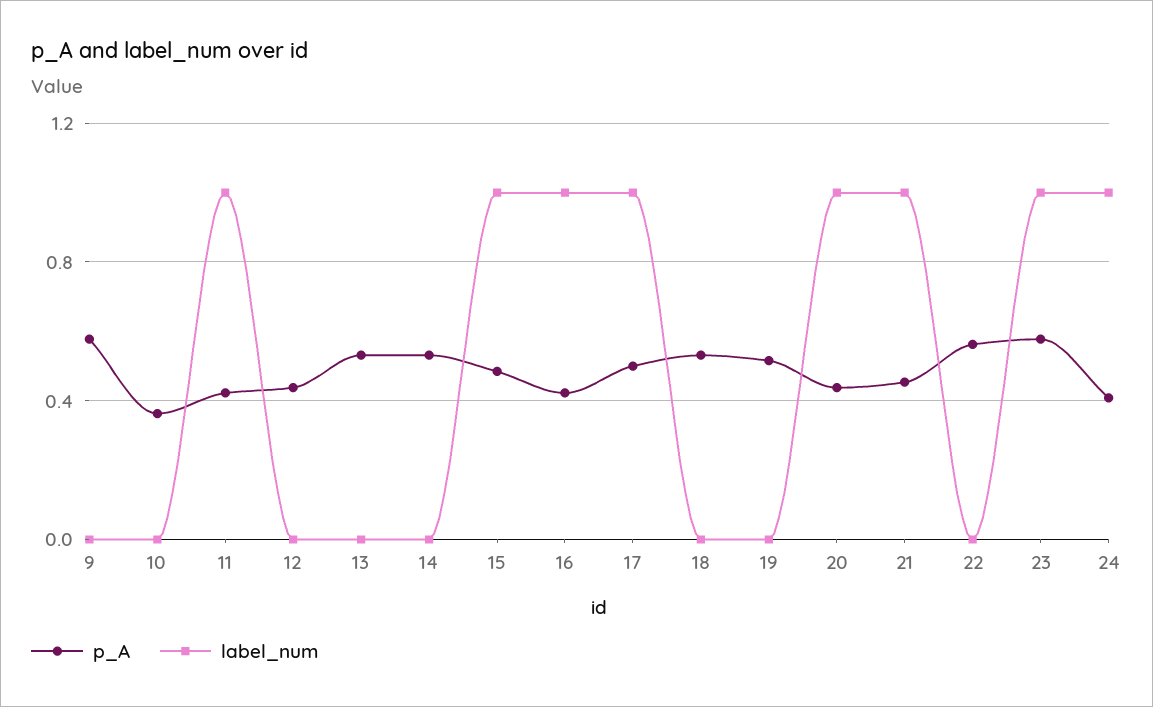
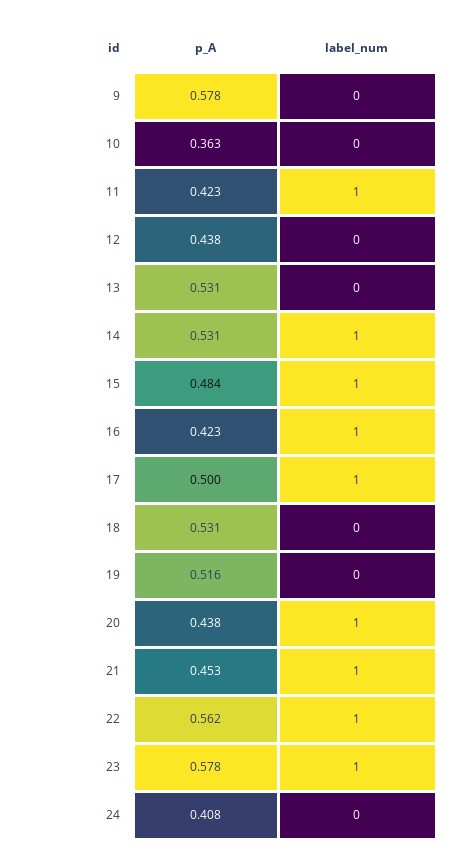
  {
    "p_A": {
      "9": 0.578,
      "10": 0.363,
      "11": 0.423,
      "12": 0.438,
      "13": 0.531,
      "14": 0.531,
      "15": 0.484,
      "16": 0.423,
      "17": 0.5,
      "18": 0.531,
      "19": 0.516,
      "20": 0.438,
      "21": 0.453,
      "22": 0.562,
      "23": 0.578,
      "24": 0.408
    },
    "label_num": {
      "9": 0,
      "10": 0,
      "11": 1,
      "12": 0,
      "13": 0,
-     "14": 0,
+     "14": 1,
      "15": 1,
      "16": 1,
      "17": 1,
      "18": 0,
      "19": 0,
      "20": 1,
      "21": 1,
-     "22": 0,
+     "22": 1,
      "23": 1,
-     "24": 1
+     "24": 0
    }
  }

